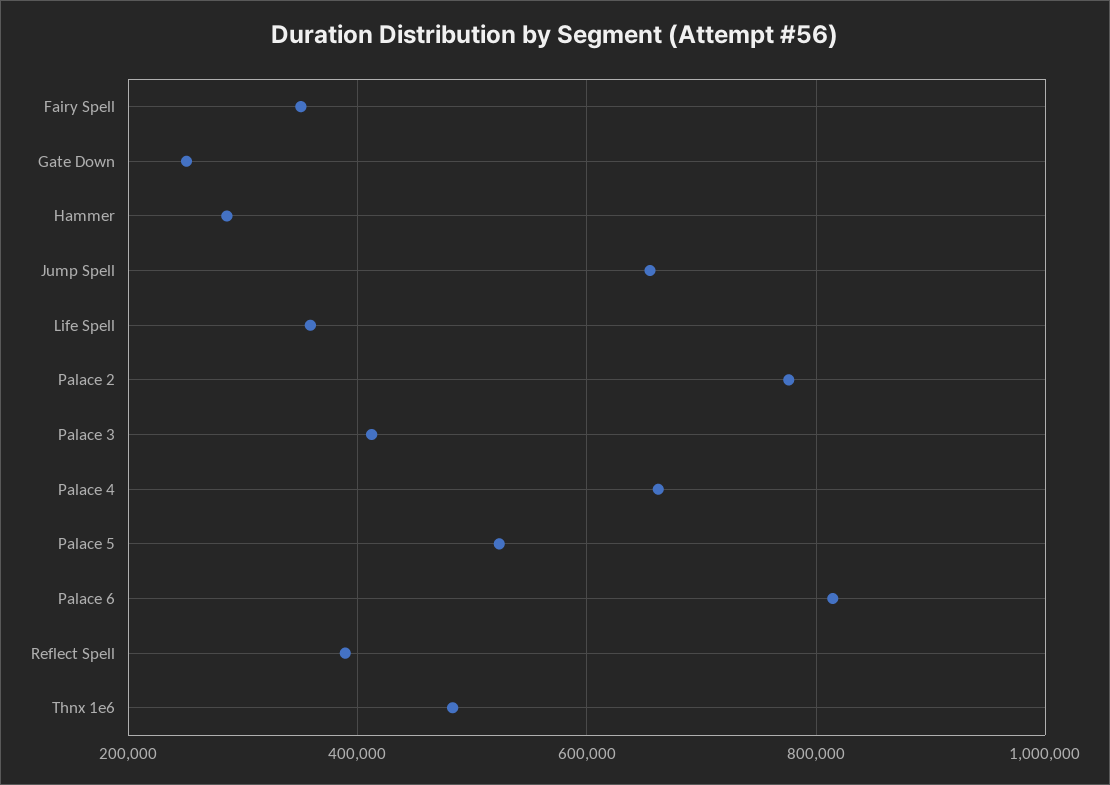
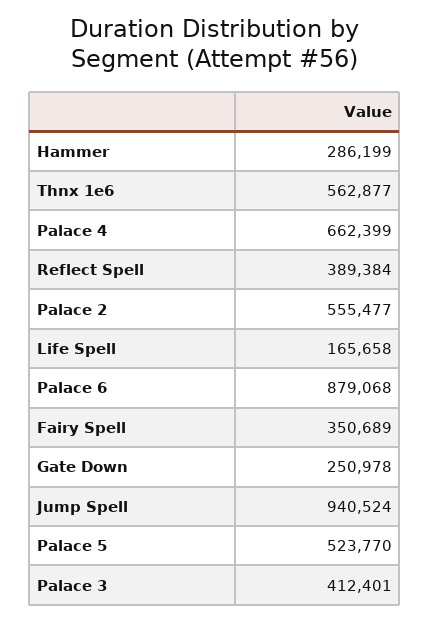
  {
    "Fairy Spell": 350689,
    "Gate Down": 250978,
    "Hammer": 286199,
-   "Jump Spell": 660000,
+   "Jump Spell": 940524,
-   "Life Spell": 360000,
+   "Life Spell": 165658,
-   "Palace 2": 780000,
+   "Palace 2": 555477,
    "Palace 3": 412401,
    "Palace 4": 662399,
    "Palace 5": 523770,
-   "Palace 6": 820000,
+   "Palace 6": 879068,
    "Reflect Spell": 389384,
-   "Thnx 1e6": 480000
+   "Thnx 1e6": 562877
  }

